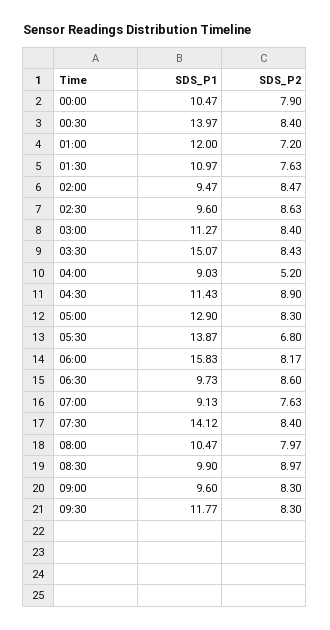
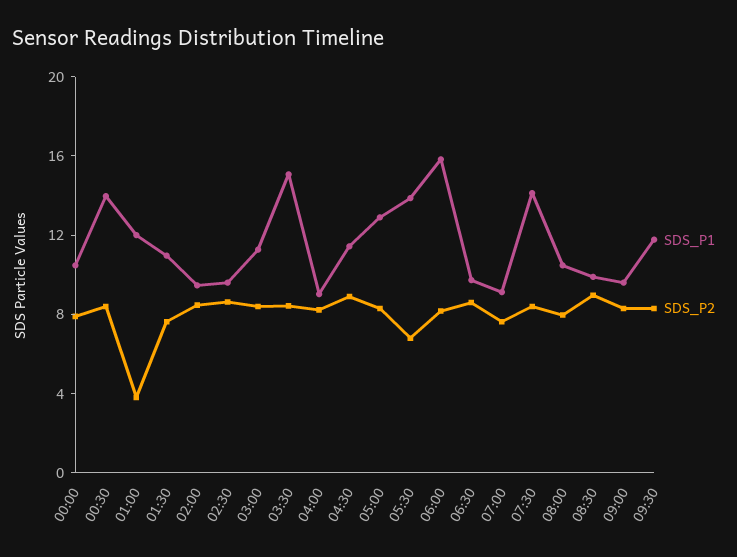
  {
    "SDS_P1": {
      "00:00": 10.47,
      "00:30": 13.97,
      "01:00": 12,
      "01:30": 10.97,
      "02:00": 9.47,
      "02:30": 9.6,
      "03:00": 11.27,
      "03:30": 15.07,
      "04:00": 9.03,
      "04:30": 11.43,
      "05:00": 12.9,
      "05:30": 13.87,
      "06:00": 15.83,
      "06:30": 9.73,
      "07:00": 9.13,
      "07:30": 14.12,
      "08:00": 10.47,
      "08:30": 9.9,
      "09:00": 9.6,
      "09:30": 11.77
    },
    "SDS_P2": {
      "00:00": 7.9,
      "00:30": 8.4,
-     "01:00": 7.2,
+     "01:00": 4,
      "01:30": 7.63,
      "02:00": 8.47,
      "02:30": 8.63,
      "03:00": 8.4,
      "03:30": 8.43,
-     "04:00": 5.2,
+     "04:00": 8,
      "04:30": 8.9,
      "05:00": 8.3,
      "05:30": 6.8,
      "06:00": 8.17,
      "06:30": 8.6,
      "07:00": 7.63,
      "07:30": 8.4,
      "08:00": 7.97,
      "08:30": 8.97,
      "09:00": 8.3,
      "09:30": 8.3
    }
  }

